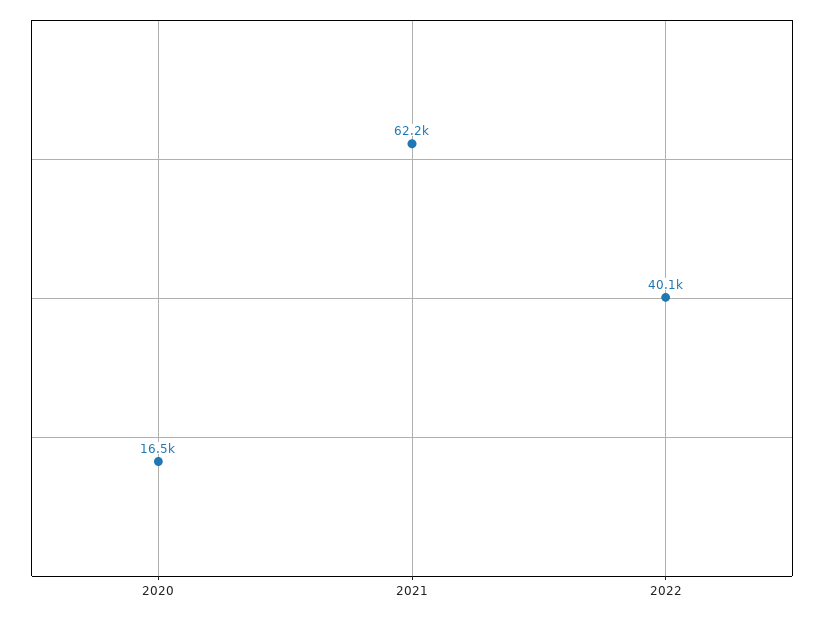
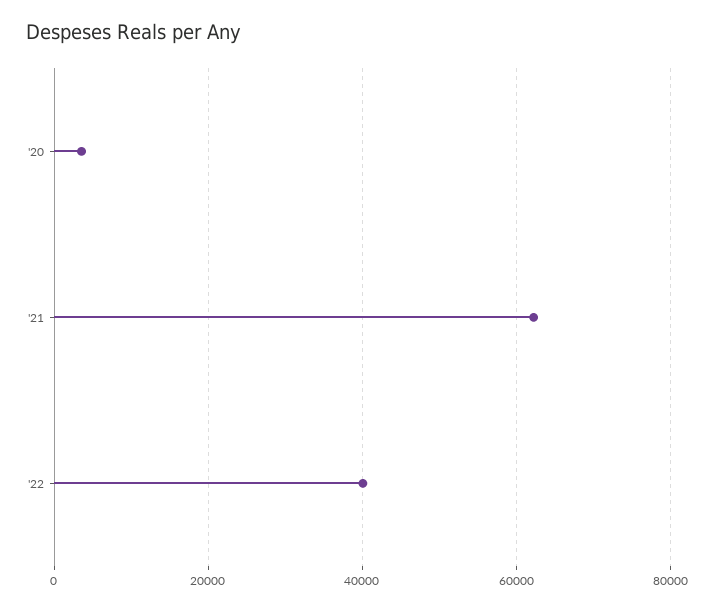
  {
-   "2020": 16500,
+   "2020": 4000,
    "2021": 62200,
    "2022": 40100
  }

